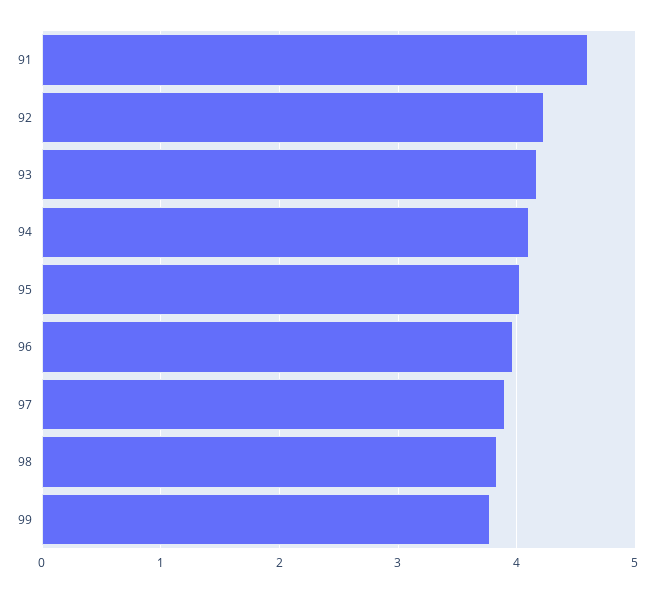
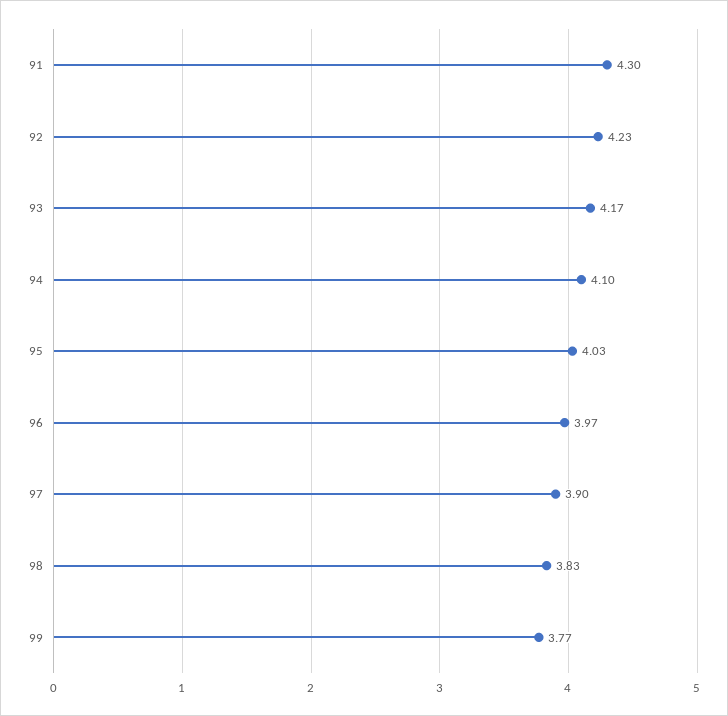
  {
-   "91": 4.6,
+   "91": 4.3,
    "92": 4.23,
    "93": 4.17,
    "94": 4.1,
    "95": 4.03,
    "96": 3.97,
    "97": 3.9,
    "98": 3.83,
    "99": 3.77
  }

